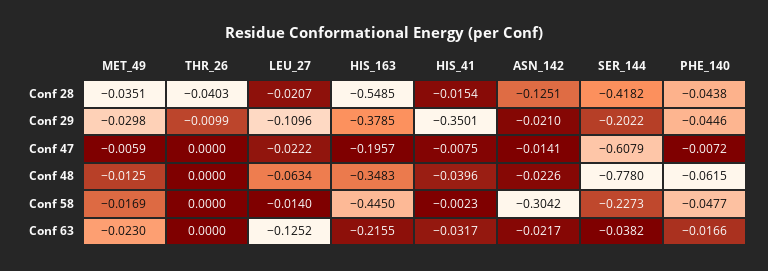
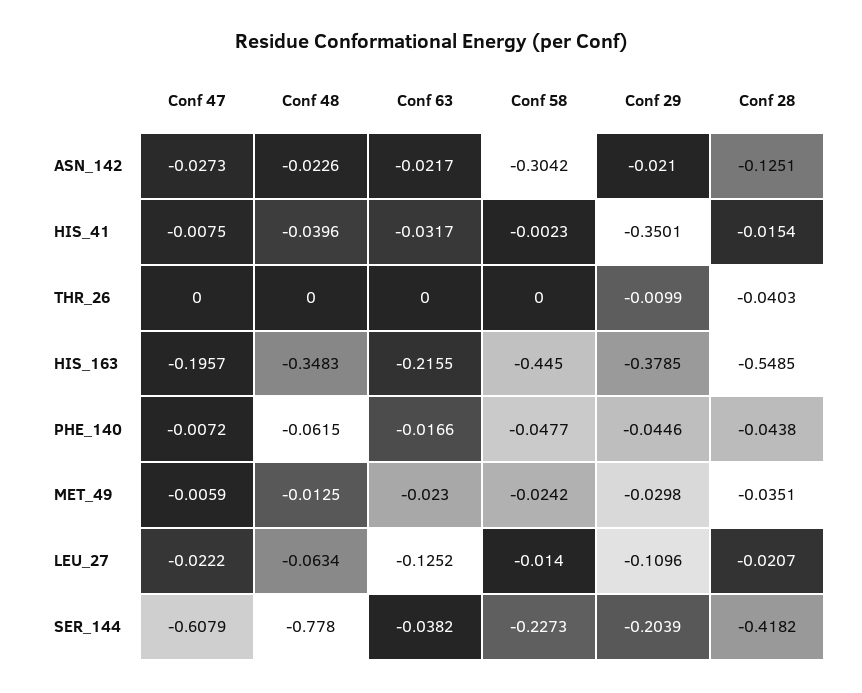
  {
    "MET_49": {
      "Conf 28": -0.0351,
      "Conf 29": -0.0298,
      "Conf 47": -0.0059,
      "Conf 48": -0.0125,
-     "Conf 58": -0.0169,
+     "Conf 58": -0.0242,
      "Conf 63": -0.023
    },
    "THR_26": {
      "Conf 28": -0.0403,
      "Conf 29": -0.0099,
      "Conf 47": 0,
      "Conf 48": 0,
      "Conf 58": 0,
      "Conf 63": 0
    },
    "LEU_27": {
      "Conf 28": -0.0207,
      "Conf 29": -0.1096,
      "Conf 47": -0.0222,
      "Conf 48": -0.0634,
      "Conf 58": -0.014,
      "Conf 63": -0.1252
    },
    "HIS_163": {
      "Conf 28": -0.5485,
      "Conf 29": -0.3785,
      "Conf 47": -0.1957,
      "Conf 48": -0.3483,
      "Conf 58": -0.445,
      "Conf 63": -0.2155
    },
    "HIS_41": {
      "Conf 28": -0.0154,
      "Conf 29": -0.3501,
      "Conf 47": -0.0075,
      "Conf 48": -0.0396,
      "Conf 58": -0.0023,
      "Conf 63": -0.0317
    },
    "ASN_142": {
      "Conf 28": -0.1251,
      "Conf 29": -0.021,
-     "Conf 47": -0.0141,
+     "Conf 47": -0.0273,
      "Conf 48": -0.0226,
      "Conf 58": -0.3042,
      "Conf 63": -0.0217
    },
    "SER_144": {
      "Conf 28": -0.4182,
-     "Conf 29": -0.2022,
+     "Conf 29": -0.2039,
      "Conf 47": -0.6079,
      "Conf 48": -0.778,
      "Conf 58": -0.2273,
      "Conf 63": -0.0382
    },
    "PHE_140": {
      "Conf 28": -0.0438,
      "Conf 29": -0.0446,
      "Conf 47": -0.0072,
      "Conf 48": -0.0615,
      "Conf 58": -0.0477,
      "Conf 63": -0.0166
    }
  }

